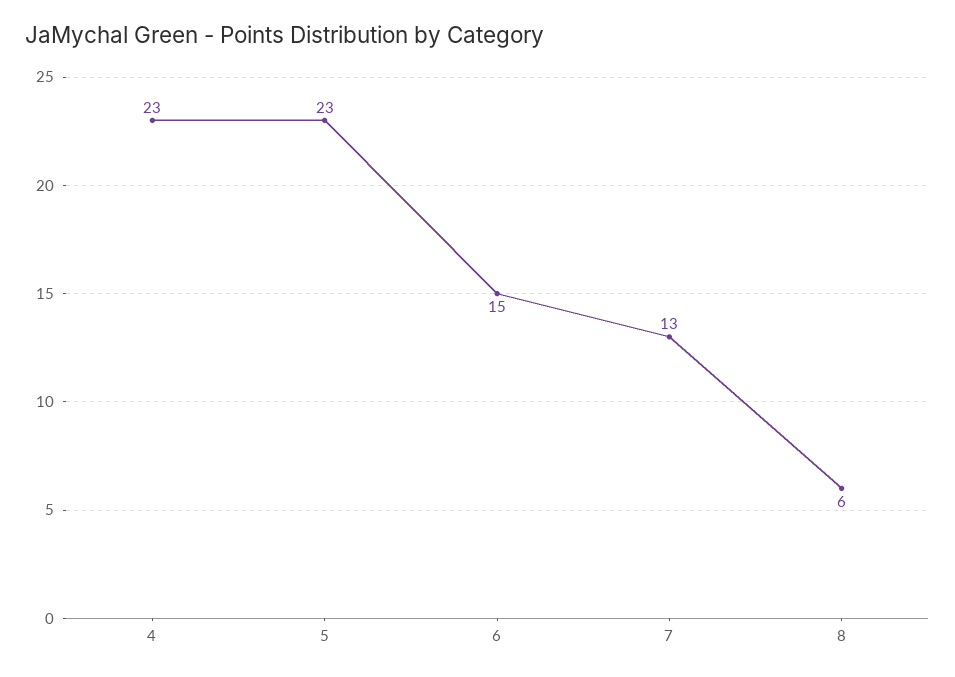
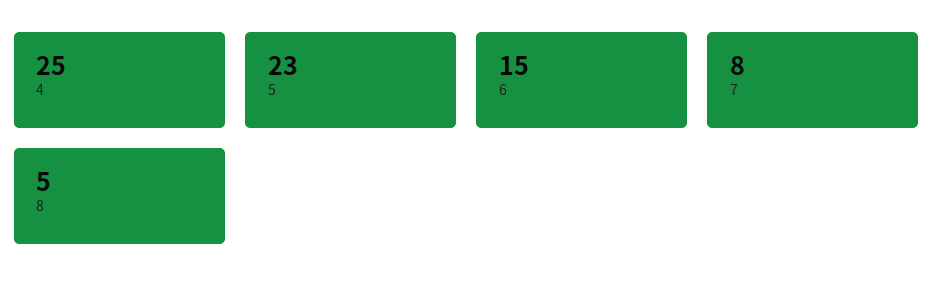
  {
-   "4": 23,
+   "4": 25,
    "5": 23,
    "6": 15,
-   "7": 13,
+   "7": 8,
-   "8": 6
+   "8": 5
  }

